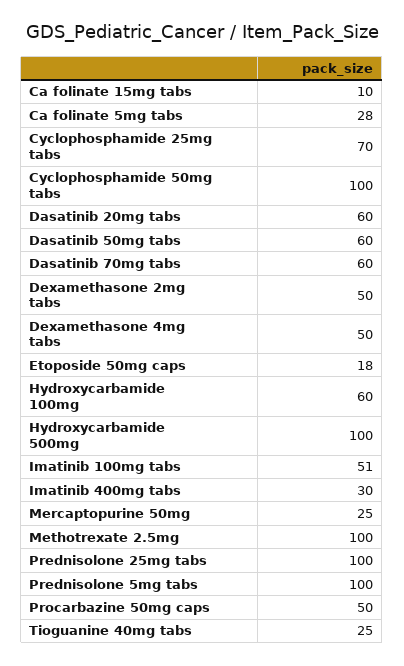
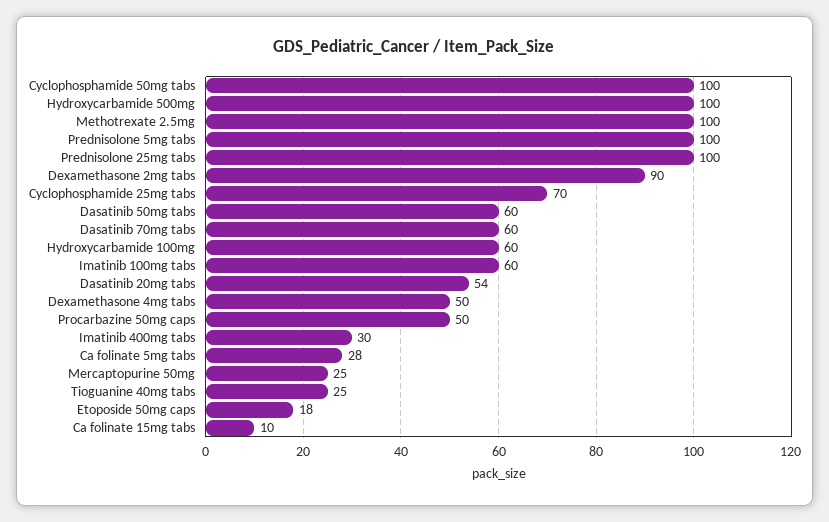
  {
    "Ca folinate 15mg tabs": 10,
    "Ca folinate 5mg tabs": 28,
    "Cyclophosphamide 25mg tabs": 70,
    "Cyclophosphamide 50mg tabs": 100,
-   "Dasatinib 20mg tabs": 60,
+   "Dasatinib 20mg tabs": 54,
    "Dasatinib 50mg tabs": 60,
    "Dasatinib 70mg tabs": 60,
-   "Dexamethasone 2mg tabs": 50,
+   "Dexamethasone 2mg tabs": 90,
    "Dexamethasone 4mg tabs": 50,
    "Etoposide 50mg caps": 18,
    "Hydroxycarbamide 100mg": 60,
    "Hydroxycarbamide 500mg": 100,
-   "Imatinib 100mg tabs": 51,
+   "Imatinib 100mg tabs": 60,
    "Imatinib 400mg tabs": 30,
    "Mercaptopurine 50mg": 25,
    "Methotrexate 2.5mg": 100,
    "Prednisolone 25mg tabs": 100,
    "Prednisolone 5mg tabs": 100,
    "Procarbazine 50mg caps": 50,
    "Tioguanine 40mg tabs": 25
  }

